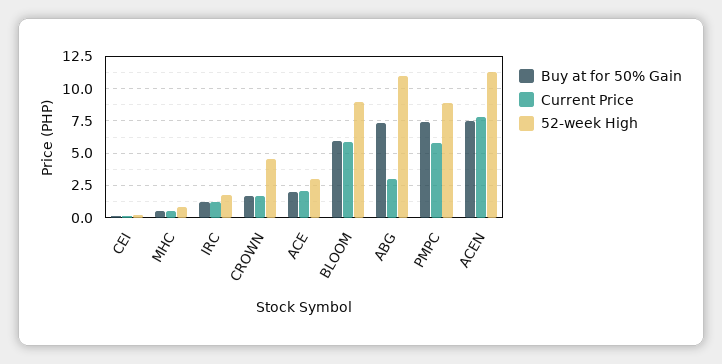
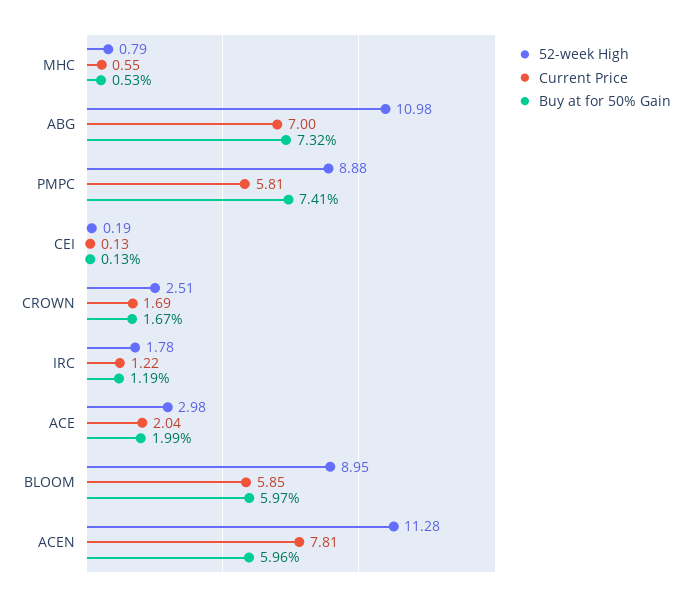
  {
    "Buy at for 50% Gain": {
      "CEI": 0.13,
      "MHC": 0.53,
      "IRC": 1.19,
      "CROWN": 1.67,
      "ACE": 1.99,
      "BLOOM": 5.97,
      "ABG": 7.32,
      "PMPC": 7.41,
-     "ACEN": 7.5
+     "ACEN": 5.96
    },
    "Current Price": {
      "CEI": 0.13,
      "MHC": 0.55,
      "IRC": 1.22,
      "CROWN": 1.69,
      "ACE": 2.04,
      "BLOOM": 5.85,
-     "ABG": 3,
+     "ABG": 7,
      "PMPC": 5.81,
      "ACEN": 7.81
    },
    "52-week High": {
      "CEI": 0.19,
      "MHC": 0.79,
      "IRC": 1.78,
-     "CROWN": 4.5,
+     "CROWN": 2.51,
      "ACE": 2.98,
      "BLOOM": 8.95,
      "ABG": 10.98,
      "PMPC": 8.88,
      "ACEN": 11.28
    }
  }

